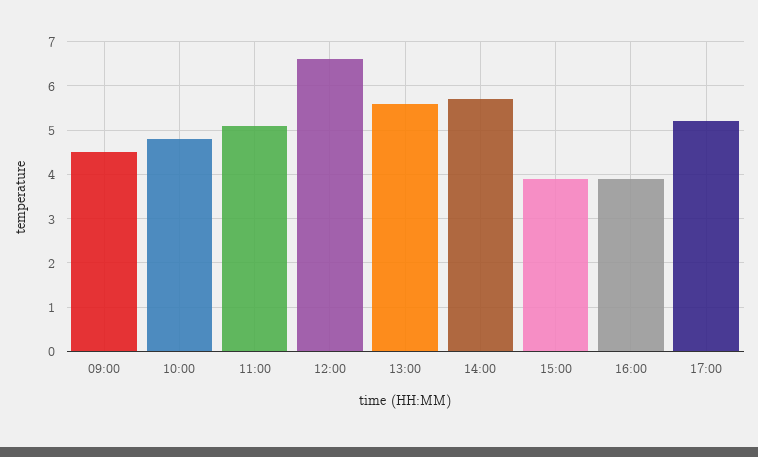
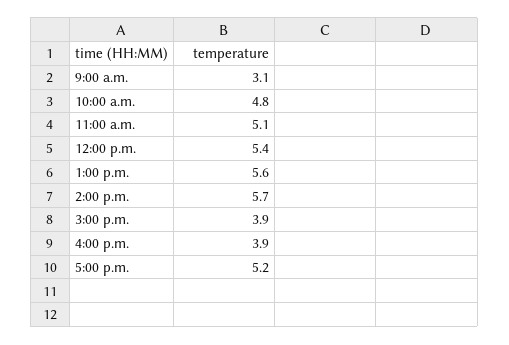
  {
-   "09:00": 4.5,
+   "09:00": 3.1,
    "10:00": 4.8,
    "11:00": 5.1,
-   "12:00": 6.5,
+   "12:00": 5.4,
    "13:00": 5.6,
    "14:00": 5.7,
    "15:00": 3.9,
    "16:00": 3.9,
    "17:00": 5.2
  }

